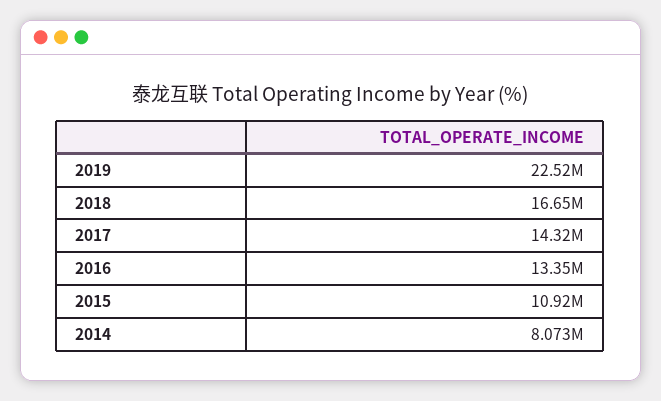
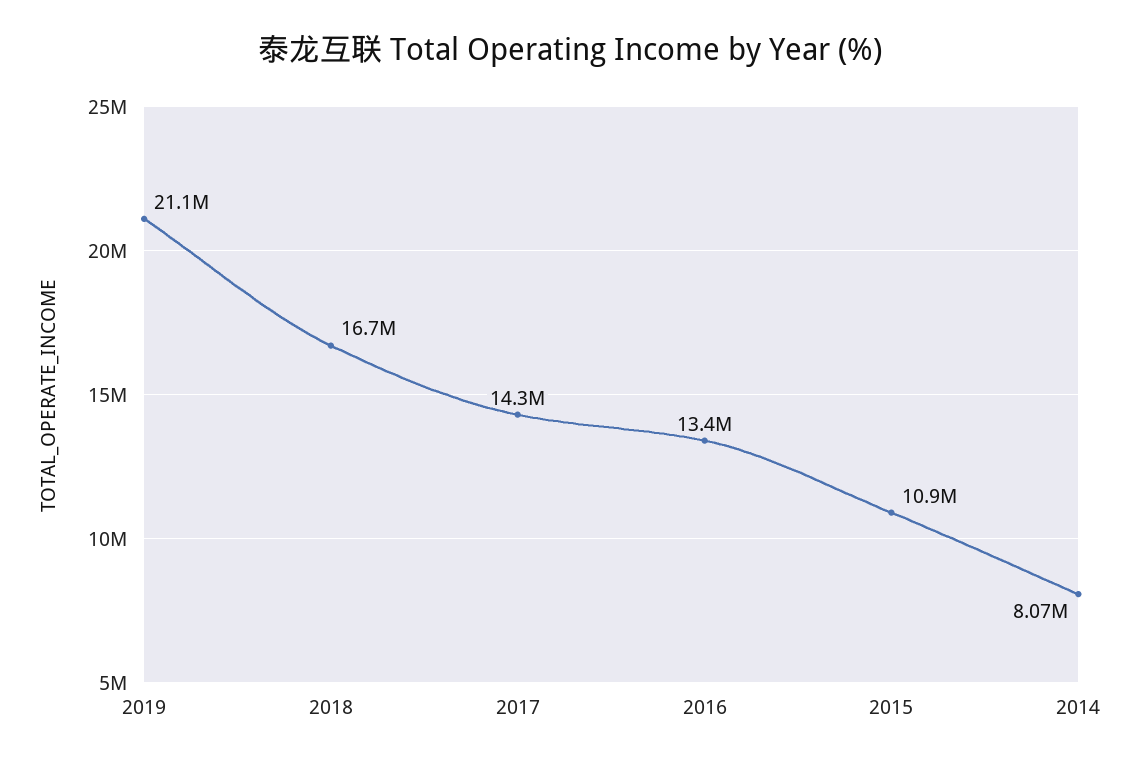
  {
-   "2019": 22520000,
+   "2019": 21100000,
    "2018": 16650000,
    "2017": 14320000,
    "2016": 13350000,
    "2015": 10920000,
    "2014": 8073000
  }

